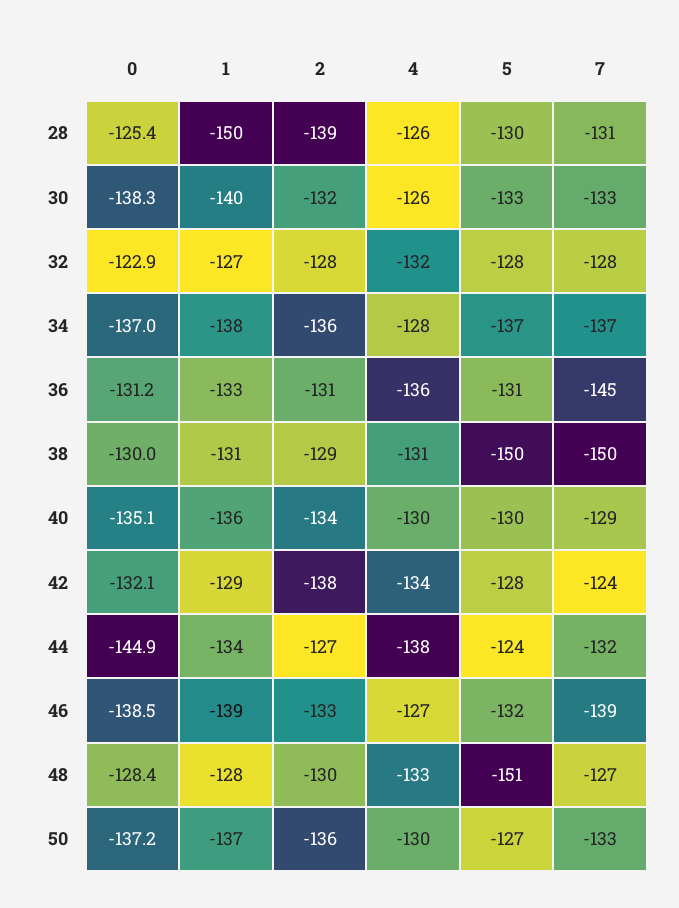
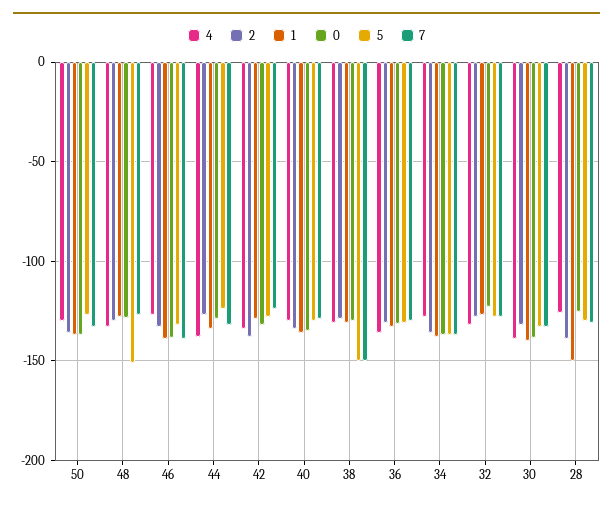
  {
    "0": {
      "28": -125.4,
      "30": -138.3,
      "32": -122.9,
      "34": -137,
      "36": -131.2,
      "38": -130,
      "40": -135.1,
      "42": -132.1,
-     "44": -144.9,
+     "44": -130,
      "46": -138.5,
      "48": -128.4,
      "50": -137.2
    },
    "1": {
      "28": -150,
      "30": -140,
      "32": -127,
      "34": -138,
      "36": -133,
      "38": -131,
      "40": -136,
      "42": -129,
      "44": -134,
      "46": -139,
      "48": -128,
      "50": -137
    },
    "2": {
      "28": -139,
      "30": -132,
      "32": -128,
      "34": -136,
      "36": -131,
      "38": -129,
      "40": -134,
      "42": -138,
      "44": -127,
      "46": -133,
      "48": -130,
      "50": -136
    },
    "4": {
      "28": -126,
-     "30": -126,
+     "30": -140,
      "32": -132,
      "34": -128,
      "36": -136,
      "38": -131,
      "40": -130,
      "42": -134,
      "44": -138,
      "46": -127,
      "48": -133,
      "50": -130
    },
    "5": {
      "28": -130,
      "30": -133,
      "32": -128,
      "34": -137,
      "36": -131,
      "38": -150,
      "40": -130,
      "42": -128,
      "44": -124,
      "46": -132,
      "48": -151,
      "50": -127
    },
    "7": {
      "28": -131,
      "30": -133,
      "32": -128,
      "34": -137,
-     "36": -145,
+     "36": -130,
      "38": -150,
      "40": -129,
      "42": -124,
      "44": -132,
      "46": -139,
      "48": -127,
      "50": -133
    }
  }

